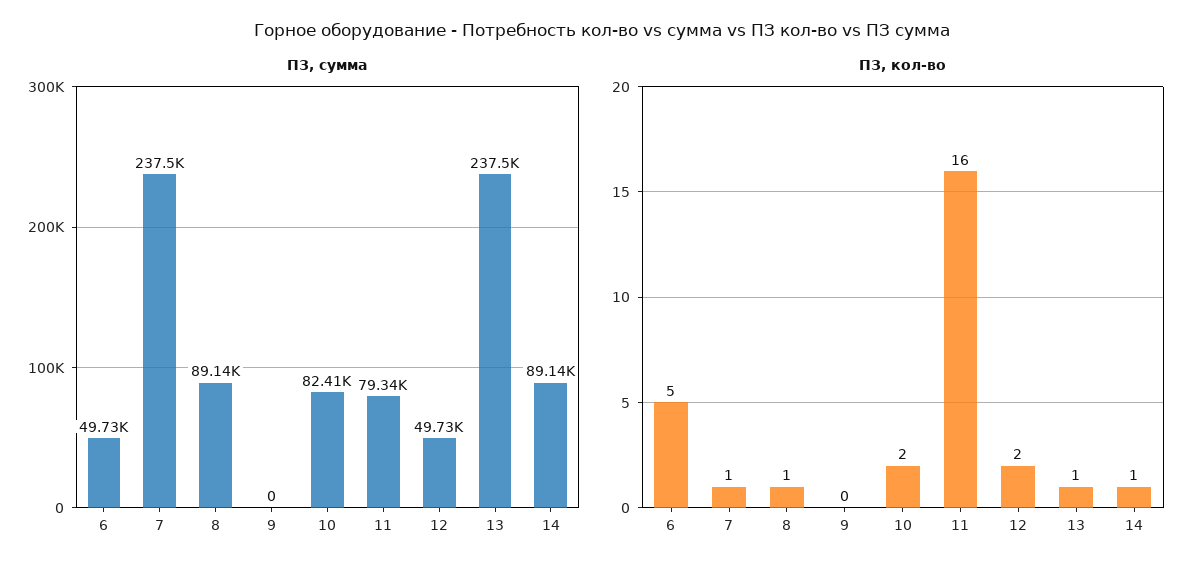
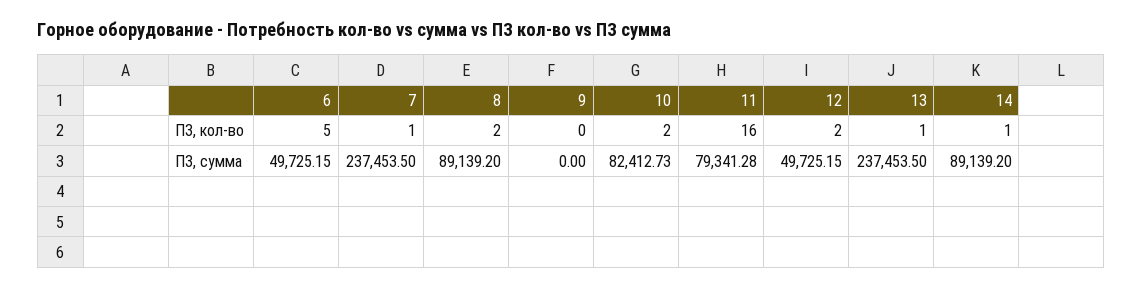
  {
    "ПЗ, сумма": {
      "6": 49725.15,
      "7": 237453.5,
      "8": 89139.2,
      "9": 0,
      "10": 82412.73,
      "11": 79341.28,
      "12": 49725.15,
      "13": 237453.5,
      "14": 89139.2
    },
    "ПЗ, кол-во": {
      "6": 5,
      "7": 1,
-     "8": 1,
+     "8": 2,
      "9": 0,
      "10": 2,
      "11": 16,
      "12": 2,
      "13": 1,
      "14": 1
    }
  }

